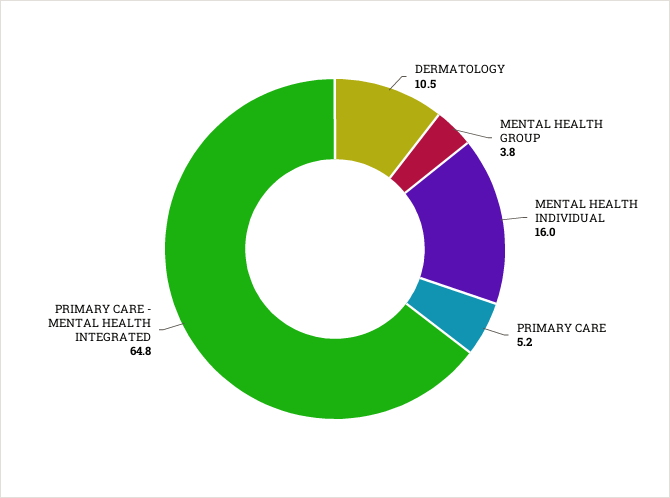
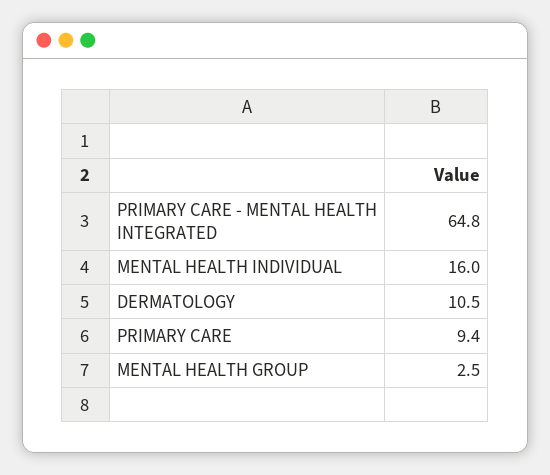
  {
    "DERMATOLOGY": 10.5,
-   "MENTAL HEALTH GROUP": 3.8,
+   "MENTAL HEALTH GROUP": 2.5,
    "MENTAL HEALTH INDIVIDUAL": 16,
-   "PRIMARY CARE": 5.2,
+   "PRIMARY CARE": 9.4,
    "PRIMARY CARE - MENTAL HEALTH INTEGRATED": 64.8
  }

